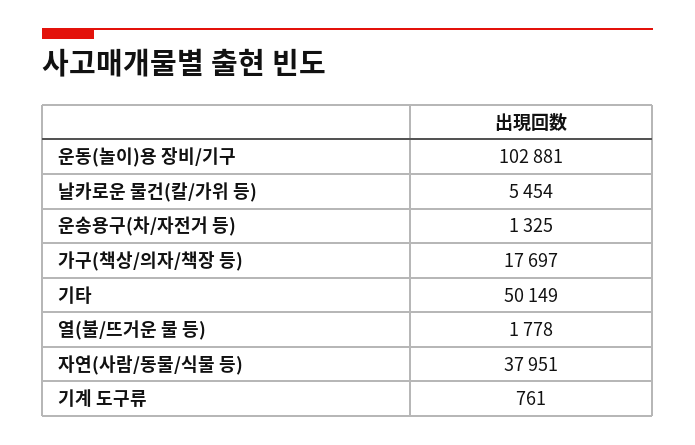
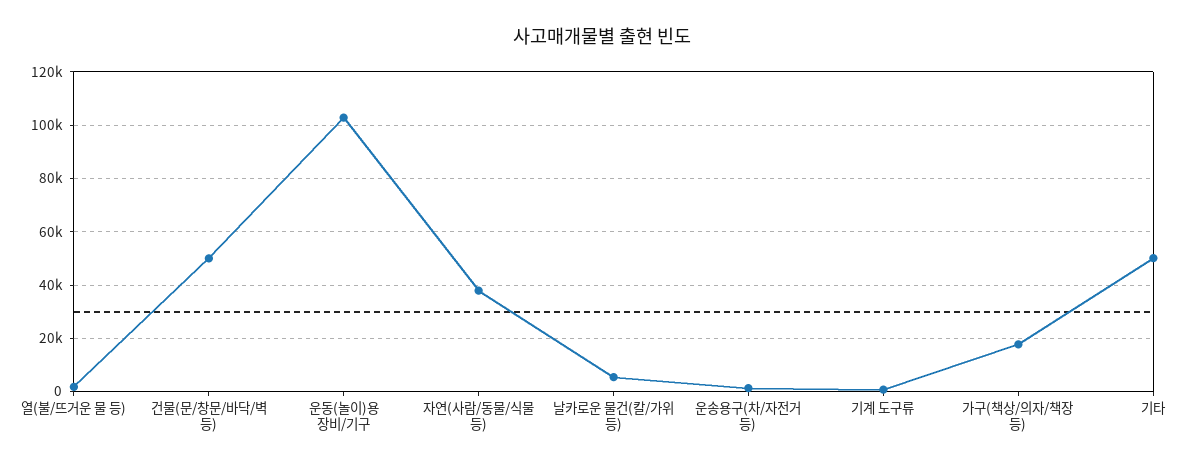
  {
    "운동(놀이)용 장비/기구": 102881,
    "날카로운 물건(칼/가위 등)": 5454,
    "운송용구(차/자전거 등)": 1325,
    "가구(책상/의자/책장 등)": 17697,
    "기타": 50149,
    "열(불/뜨거운 물 등)": 1778,
    "자연(사람/동물/식물 등)": 37951,
-   "기계 도구류": 761
+   "기계 도구류": 761,
+   "건물(문/창문/바닥/벽 등)": 50000
  }

